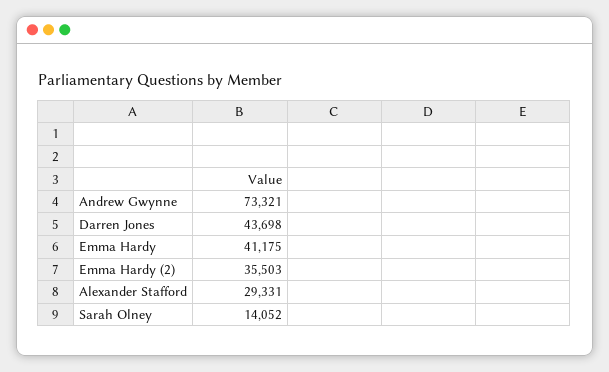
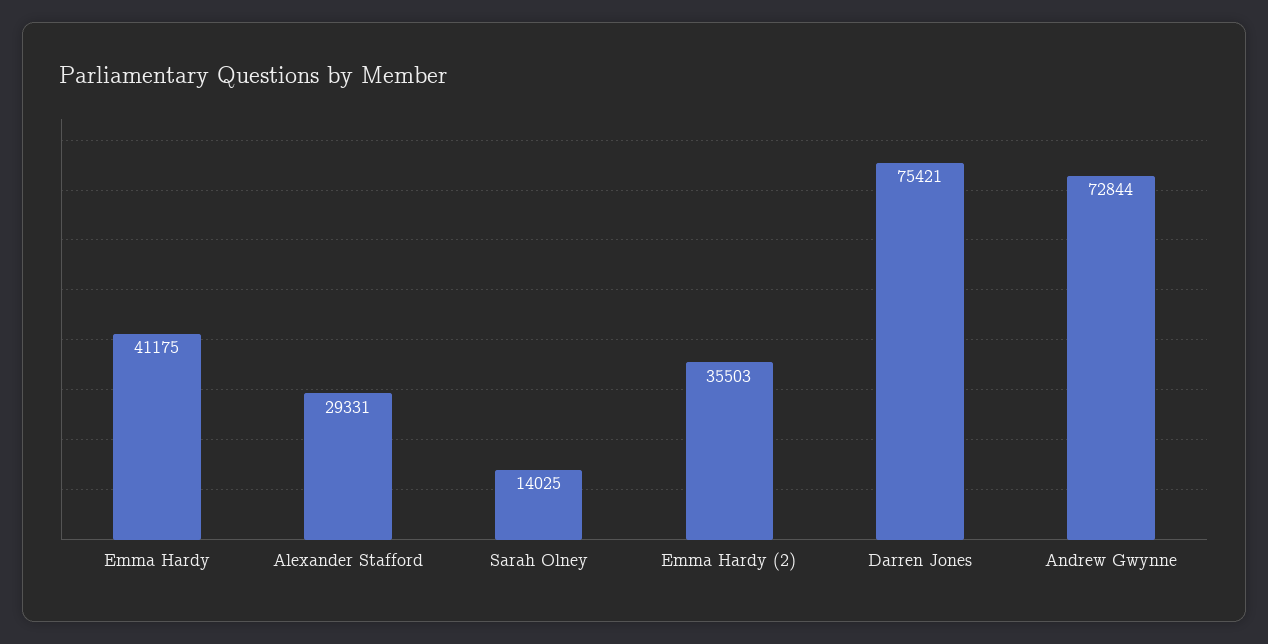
  {
-   "Andrew Gwynne": 73321,
+   "Andrew Gwynne": 72844,
-   "Darren Jones": 43698,
+   "Darren Jones": 75421,
    "Emma Hardy": 41175,
    "Emma Hardy (2)": 35503,
    "Alexander Stafford": 29331,
-   "Sarah Olney": 14052
+   "Sarah Olney": 14025
  }

